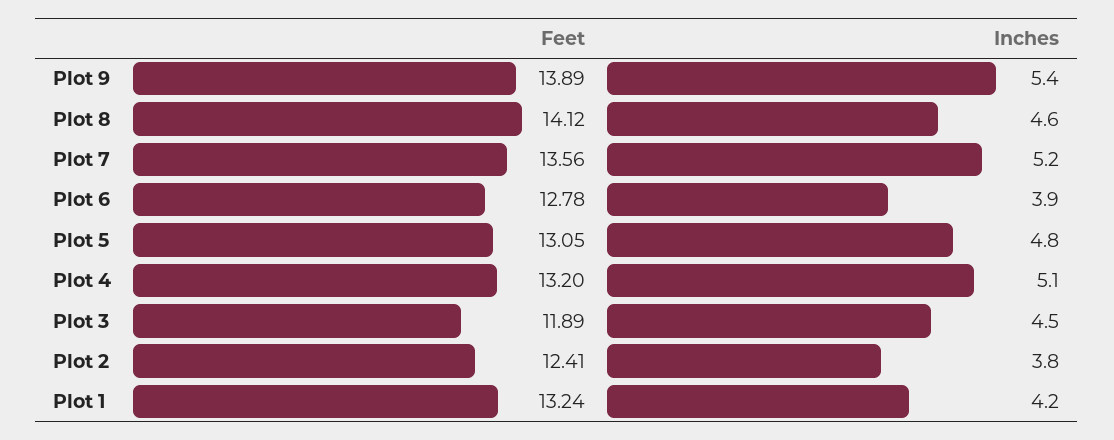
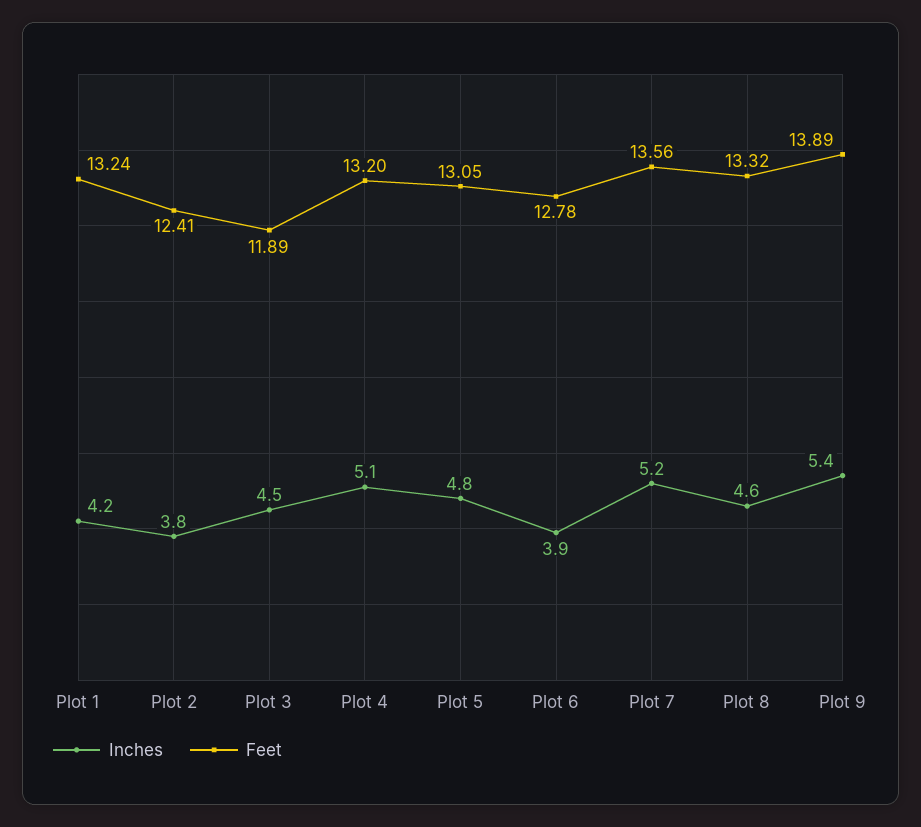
  {
    "Feet": {
      "Plot 9": 13.89,
-     "Plot 8": 14.12,
+     "Plot 8": 13.32,
      "Plot 7": 13.56,
      "Plot 6": 12.78,
      "Plot 5": 13.05,
      "Plot 4": 13.2,
      "Plot 3": 11.89,
      "Plot 2": 12.41,
      "Plot 1": 13.24
    },
    "Inches": {
      "Plot 9": 5.4,
      "Plot 8": 4.6,
      "Plot 7": 5.2,
      "Plot 6": 3.9,
      "Plot 5": 4.8,
      "Plot 4": 5.1,
      "Plot 3": 4.5,
      "Plot 2": 3.8,
      "Plot 1": 4.2
    }
  }

